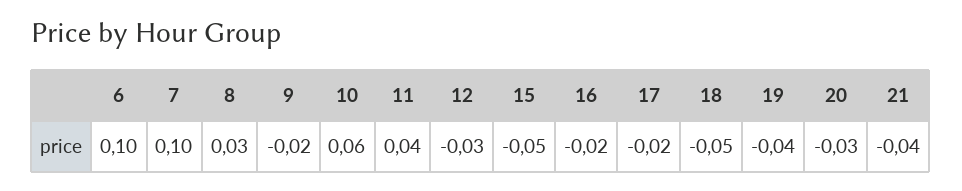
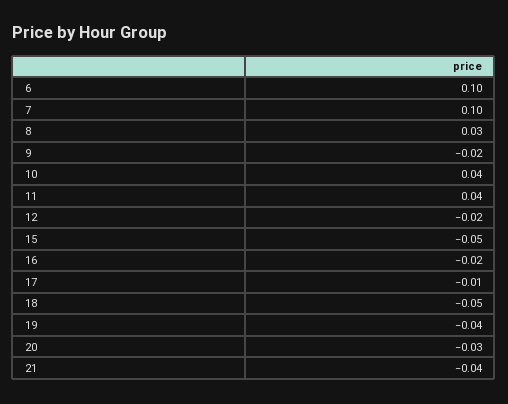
  {
    "6": 0.1,
    "7": 0.1,
    "8": 0.03,
    "9": -0.02,
-   "10": 0.06,
+   "10": 0.04,
    "11": 0.04,
-   "12": -0.03,
+   "12": -0.02,
    "15": -0.05,
    "16": -0.02,
-   "17": -0.02,
+   "17": -0.01,
    "18": -0.05,
    "19": -0.04,
    "20": -0.03,
    "21": -0.04
  }

